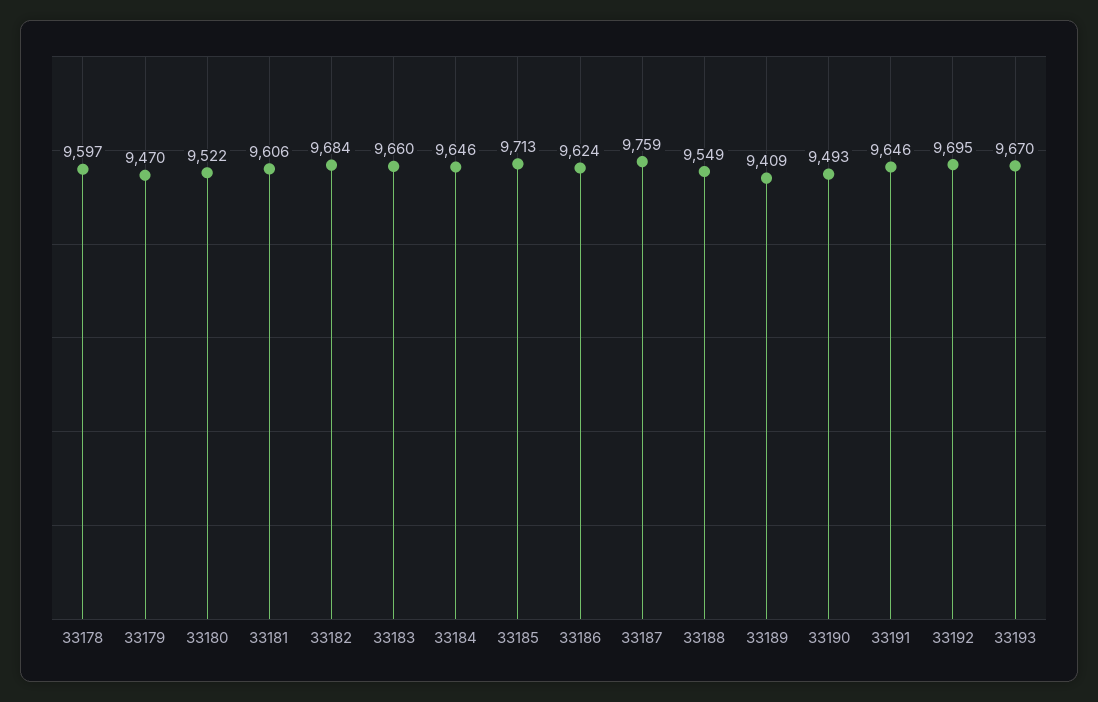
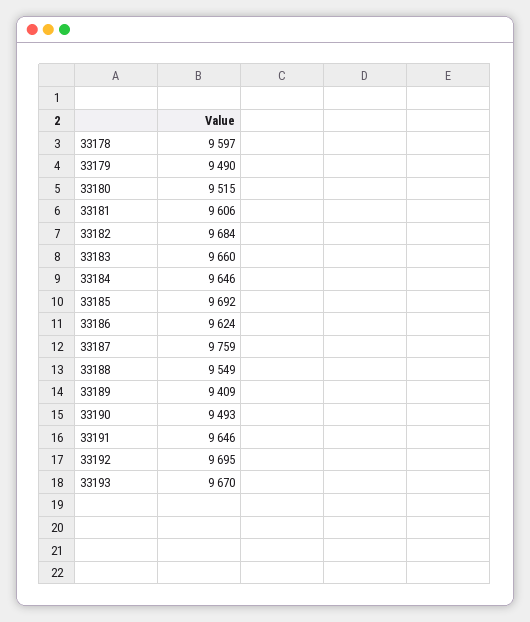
  {
    "33178": 9597,
-   "33179": 9470,
+   "33179": 9490,
-   "33180": 9522,
+   "33180": 9515,
    "33181": 9606,
    "33182": 9684,
    "33183": 9660,
    "33184": 9646,
-   "33185": 9713,
+   "33185": 9692,
    "33186": 9624,
    "33187": 9759,
    "33188": 9549,
    "33189": 9409,
    "33190": 9493,
    "33191": 9646,
    "33192": 9695,
    "33193": 9670
  }

